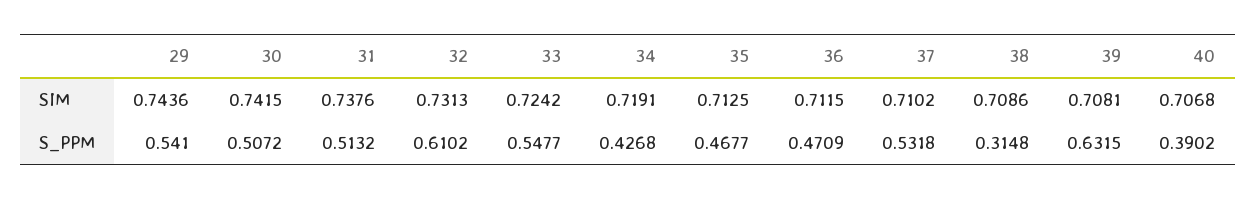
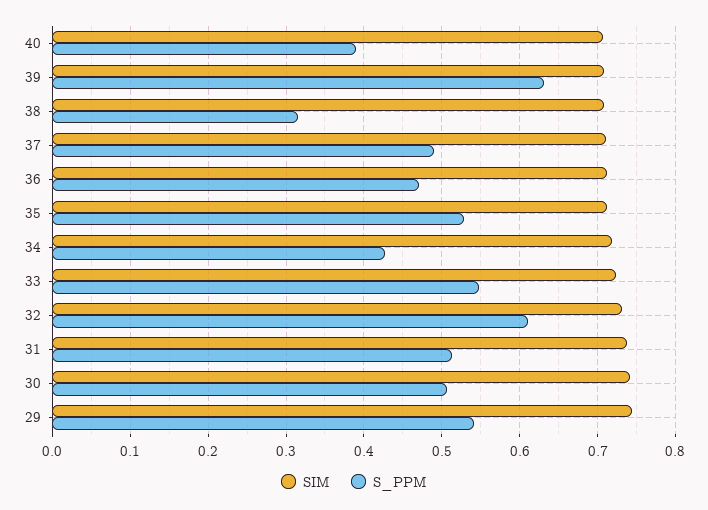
  {
    "SIM": {
      "29": 0.7436,
      "30": 0.7415,
      "31": 0.7376,
      "32": 0.7313,
      "33": 0.7242,
      "34": 0.7191,
      "35": 0.7125,
      "36": 0.7115,
      "37": 0.7102,
      "38": 0.7086,
      "39": 0.7081,
      "40": 0.7068
    },
    "S_PPM": {
      "29": 0.541,
      "30": 0.5072,
      "31": 0.5132,
      "32": 0.6102,
      "33": 0.5477,
      "34": 0.4268,
-     "35": 0.4677,
+     "35": 0.53,
      "36": 0.4709,
-     "37": 0.5318,
+     "37": 0.49,
      "38": 0.3148,
      "39": 0.6315,
      "40": 0.3902
    }
  }

